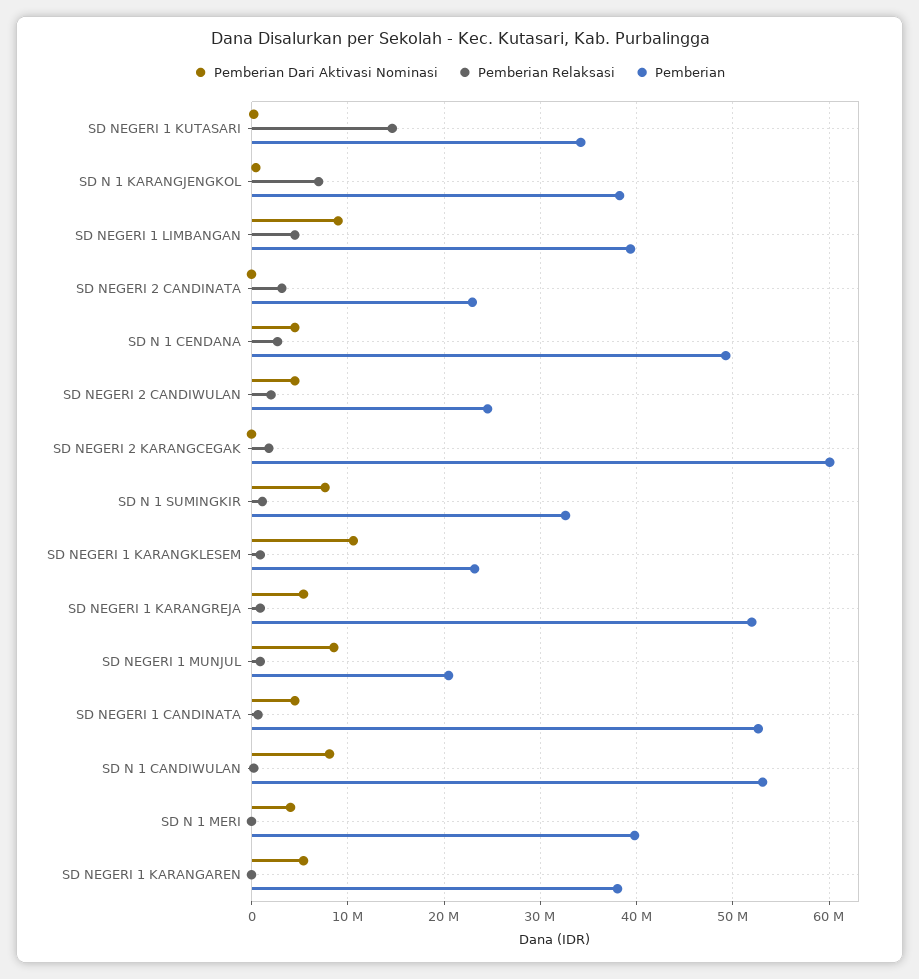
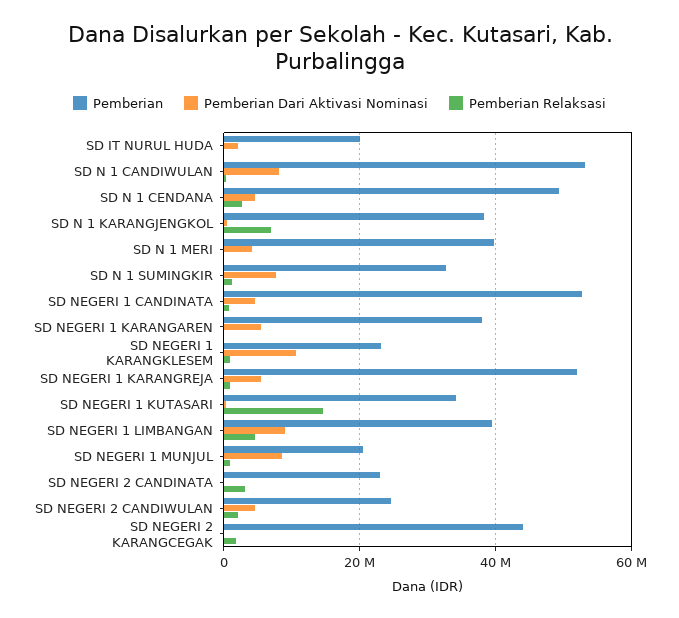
  {
    "Pemberian Dari Aktivasi Nominasi": {
      "SD NEGERI 1 KUTASARI": 0,
      "SD N 1 KARANGJENGKOL": 0,
      "SD NEGERI 1 LIMBANGAN": 9000000,
      "SD NEGERI 2 CANDINATA": 0,
      "SD N 1 CENDANA": 5000000,
      "SD NEGERI 2 CANDIWULAN": 5000000,
      "SD NEGERI 2 KARANGCEGAK": 0,
      "SD N 1 SUMINGKIR": 8000000,
      "SD NEGERI 1 KARANGKLESEM": 11000000,
      "SD NEGERI 1 KARANGREJA": 5000000,
      "SD NEGERI 1 MUNJUL": 9000000,
      "SD NEGERI 1 CANDINATA": 5000000,
      "SD N 1 CANDIWULAN": 8000000,
      "SD N 1 MERI": 4000000,
-     "SD NEGERI 1 KARANGAREN": 5000000
+     "SD NEGERI 1 KARANGAREN": 5000000,
+     "SD IT NURUL HUDA": 2000000
    },
    "Pemberian Relaksasi": {
      "SD NEGERI 1 KUTASARI": 15000000,
      "SD N 1 KARANGJENGKOL": 7000000,
      "SD NEGERI 1 LIMBANGAN": 5000000,
      "SD NEGERI 2 CANDINATA": 3000000,
      "SD N 1 CENDANA": 3000000,
      "SD NEGERI 2 CANDIWULAN": 2000000,
      "SD NEGERI 2 KARANGCEGAK": 2000000,
      "SD N 1 SUMINGKIR": 1000000,
      "SD NEGERI 1 KARANGKLESEM": 1000000,
      "SD NEGERI 1 KARANGREJA": 1000000,
      "SD NEGERI 1 MUNJUL": 1000000,
      "SD NEGERI 1 CANDINATA": 1000000,
      "SD N 1 CANDIWULAN": 0,
      "SD N 1 MERI": 0,
-     "SD NEGERI 1 KARANGAREN": 0
+     "SD NEGERI 1 KARANGAREN": 0,
+     "SD IT NURUL HUDA": 0
    },
    "Pemberian": {
      "SD NEGERI 1 KUTASARI": 34000000,
      "SD N 1 KARANGJENGKOL": 38000000,
      "SD NEGERI 1 LIMBANGAN": 39000000,
      "SD NEGERI 2 CANDINATA": 23000000,
      "SD N 1 CENDANA": 49000000,
      "SD NEGERI 2 CANDIWULAN": 25000000,
-     "SD NEGERI 2 KARANGCEGAK": 60000000,
+     "SD NEGERI 2 KARANGCEGAK": 44000000,
      "SD N 1 SUMINGKIR": 33000000,
      "SD NEGERI 1 KARANGKLESEM": 23000000,
      "SD NEGERI 1 KARANGREJA": 52000000,
      "SD NEGERI 1 MUNJUL": 20000000,
      "SD NEGERI 1 CANDINATA": 53000000,
      "SD N 1 CANDIWULAN": 53000000,
      "SD N 1 MERI": 40000000,
-     "SD NEGERI 1 KARANGAREN": 38000000
+     "SD NEGERI 1 KARANGAREN": 38000000,
+     "SD IT NURUL HUDA": 20000000
    }
  }

